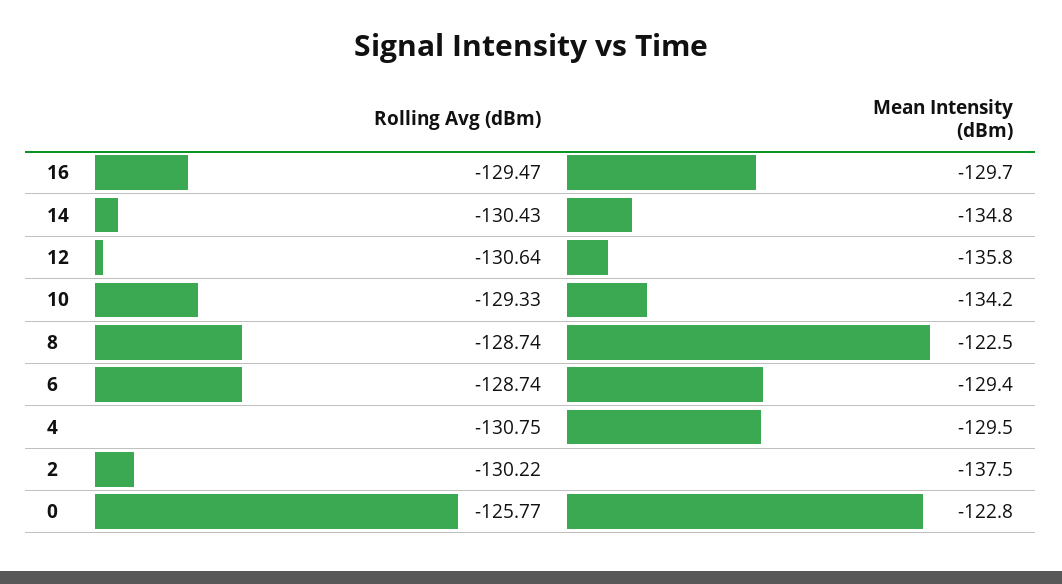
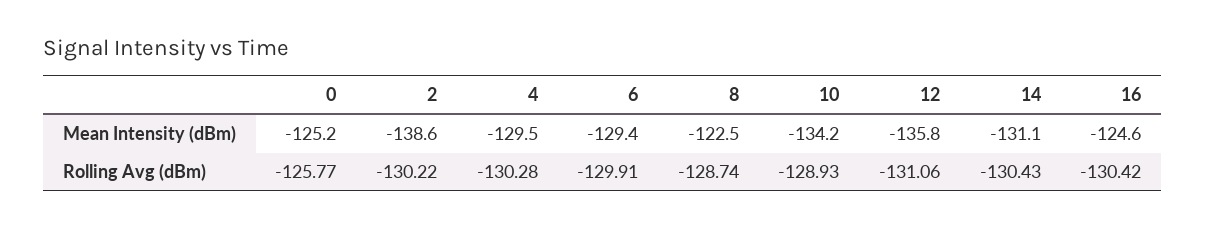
  {
    "Rolling Avg (dBm)": {
-     "16": -129.47,
+     "16": -130.42,
      "14": -130.43,
-     "12": -130.64,
+     "12": -131.06,
-     "10": -129.33,
+     "10": -128.93,
      "8": -128.74,
-     "6": -128.74,
+     "6": -129.91,
-     "4": -130.75,
+     "4": -130.28,
      "2": -130.22,
      "0": -125.77
    },
    "Mean Intensity (dBm)": {
-     "16": -129.7,
+     "16": -124.6,
-     "14": -134.8,
+     "14": -131.1,
      "12": -135.8,
      "10": -134.2,
      "8": -122.5,
      "6": -129.4,
      "4": -129.5,
-     "2": -137.5,
+     "2": -138.6,
-     "0": -122.8
+     "0": -125.2
    }
  }

